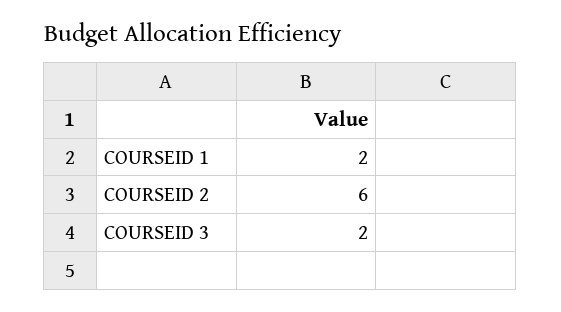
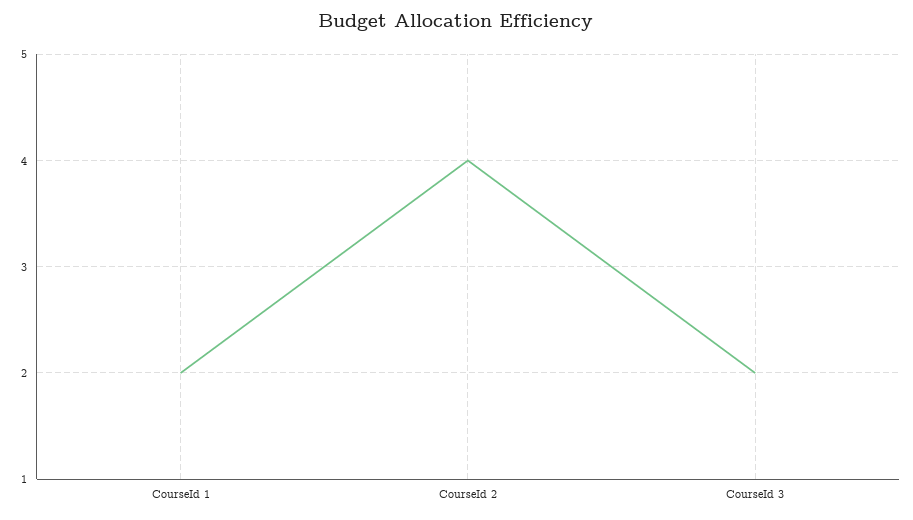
  {
    "COURSEID 1": 2,
-   "COURSEID 2": 6,
+   "COURSEID 2": 4,
    "COURSEID 3": 2
  }

